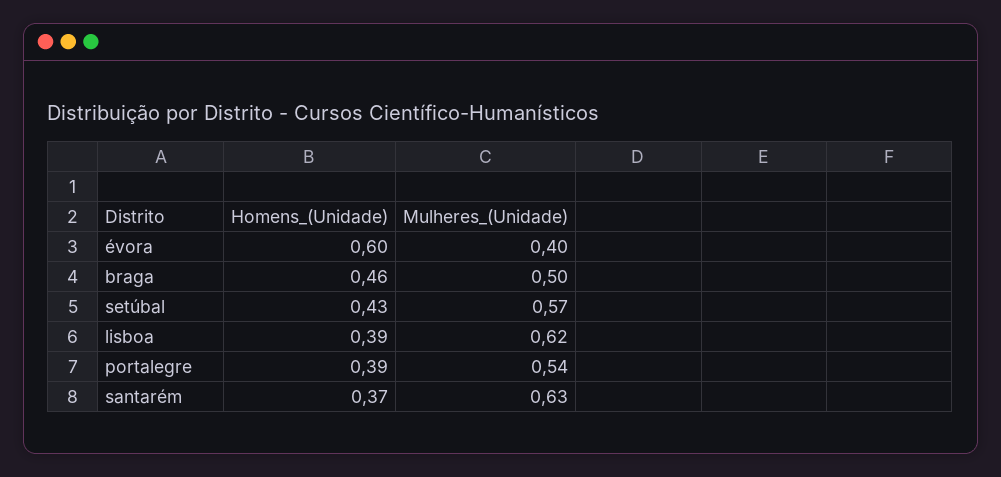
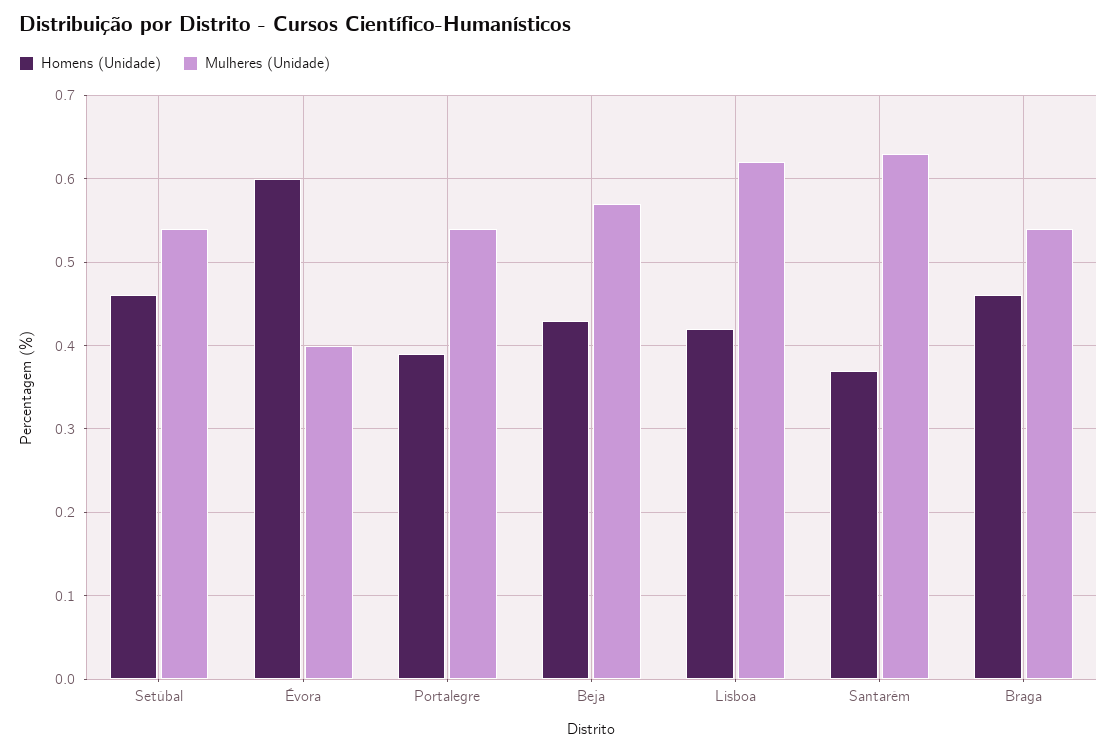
  {
    "Homens_(Unidade)": {
      "évora": 0.6,
      "braga": 0.46,
-     "setúbal": 0.43,
+     "setúbal": 0.46,
-     "lisboa": 0.39,
+     "lisboa": 0.42,
      "portalegre": 0.39,
-     "santarém": 0.37
+     "santarém": 0.37,
+     "Beja": 0.43
    },
    "Mulheres_(Unidade)": {
      "évora": 0.4,
-     "braga": 0.5,
+     "braga": 0.54,
-     "setúbal": 0.57,
+     "setúbal": 0.54,
      "lisboa": 0.62,
      "portalegre": 0.54,
-     "santarém": 0.63
+     "santarém": 0.63,
+     "Beja": 0.57
    }
  }

